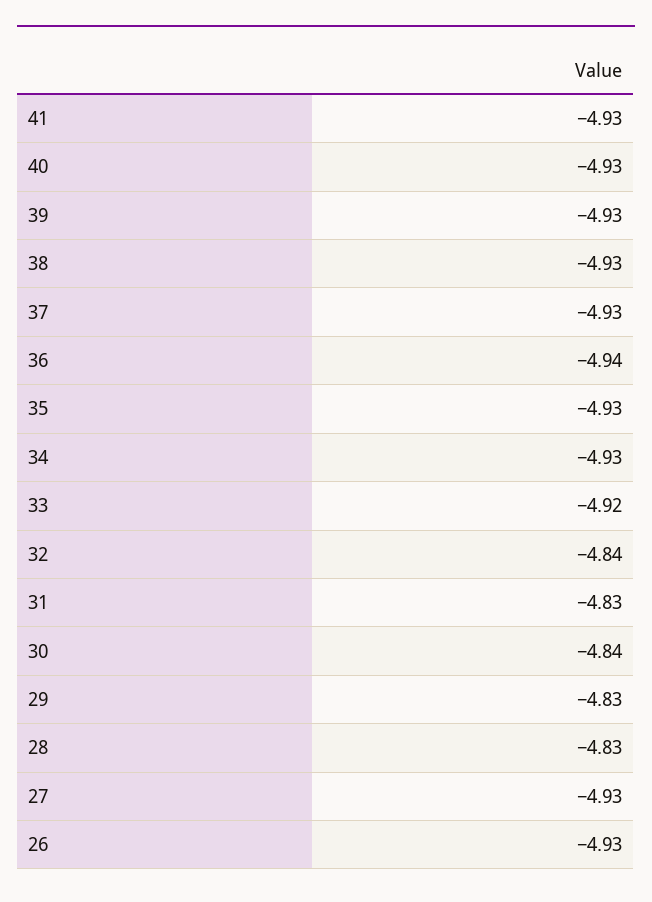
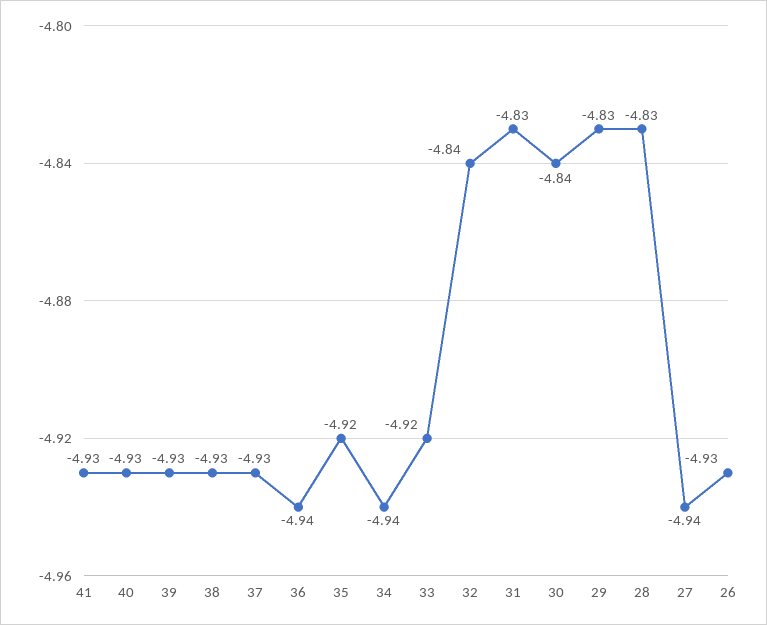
  {
    "41": -4.93,
    "40": -4.93,
    "39": -4.93,
    "38": -4.93,
    "37": -4.93,
    "36": -4.94,
-   "35": -4.93,
+   "35": -4.92,
-   "34": -4.93,
+   "34": -4.94,
    "33": -4.92,
    "32": -4.84,
    "31": -4.83,
    "30": -4.84,
    "29": -4.83,
    "28": -4.83,
-   "27": -4.93,
+   "27": -4.94,
    "26": -4.93
  }

